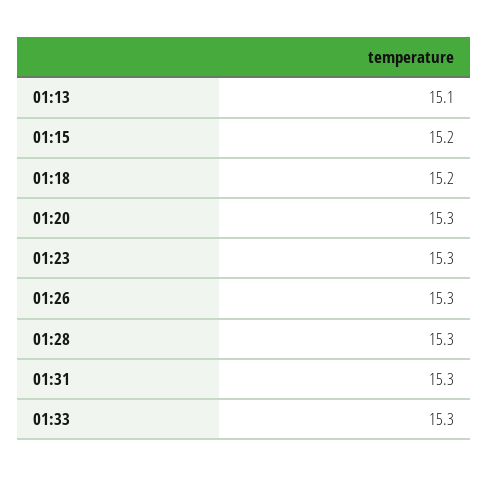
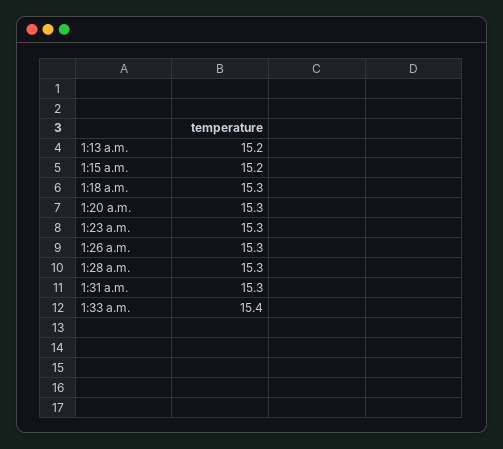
  {
-   "01:13": 15.1,
+   "01:13": 15.2,
    "01:15": 15.2,
-   "01:18": 15.2,
+   "01:18": 15.3,
    "01:20": 15.3,
    "01:23": 15.3,
    "01:26": 15.3,
    "01:28": 15.3,
    "01:31": 15.3,
-   "01:33": 15.3
+   "01:33": 15.4
  }

